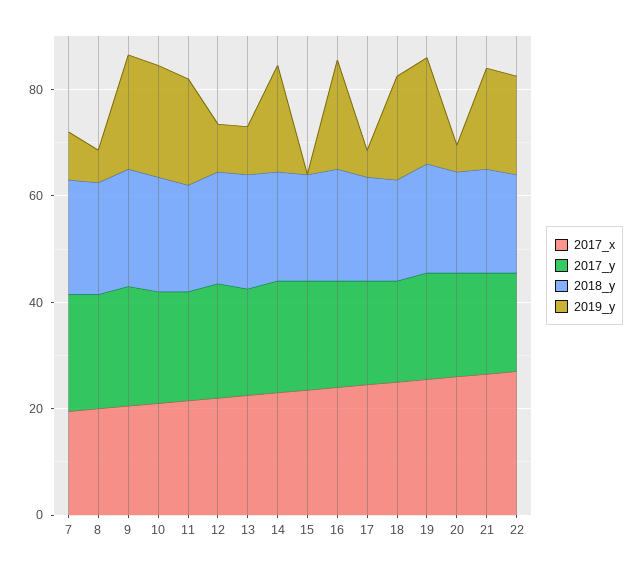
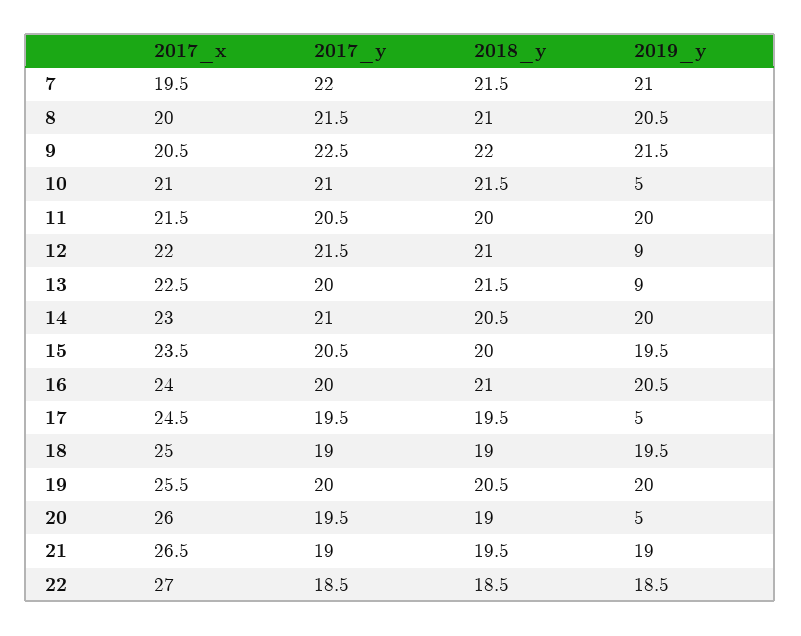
  {
    "2017_x": {
      "7": 19.5,
      "8": 20,
      "9": 20.5,
      "10": 21,
      "11": 21.5,
      "12": 22,
      "13": 22.5,
      "14": 23,
      "15": 23.5,
      "16": 24,
      "17": 24.5,
      "18": 25,
      "19": 25.5,
      "20": 26,
      "21": 26.5,
      "22": 27
    },
    "2017_y": {
      "7": 22,
      "8": 21.5,
      "9": 22.5,
      "10": 21,
      "11": 20.5,
      "12": 21.5,
      "13": 20,
      "14": 21,
      "15": 20.5,
      "16": 20,
      "17": 19.5,
      "18": 19,
      "19": 20,
      "20": 19.5,
      "21": 19,
      "22": 18.5
    },
    "2018_y": {
      "7": 21.5,
      "8": 21,
      "9": 22,
      "10": 21.5,
      "11": 20,
      "12": 21,
      "13": 21.5,
      "14": 20.5,
      "15": 20,
      "16": 21,
      "17": 19.5,
      "18": 19,
      "19": 20.5,
      "20": 19,
      "21": 19.5,
      "22": 18.5
    },
    "2019_y": {
-     "7": 10,
+     "7": 21,
-     "8": 5,
+     "8": 20.5,
      "9": 21.5,
-     "10": 20,
+     "10": 5,
      "11": 20,
      "12": 9,
      "13": 9,
      "14": 20,
-     "15": 0,
+     "15": 19.5,
      "16": 20.5,
      "17": 5,
      "18": 19.5,
      "19": 20,
      "20": 5,
      "21": 19,
      "22": 18.5
    }
  }

